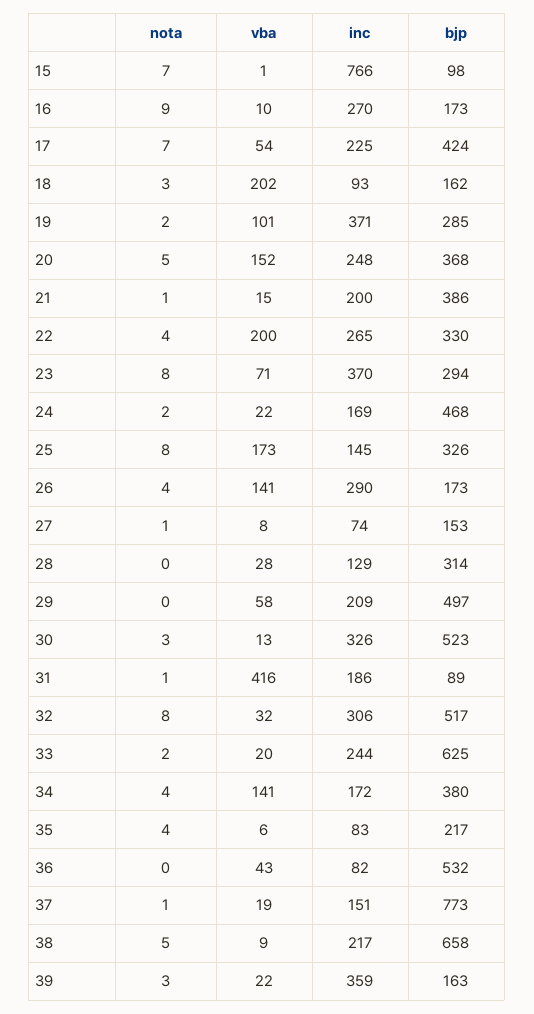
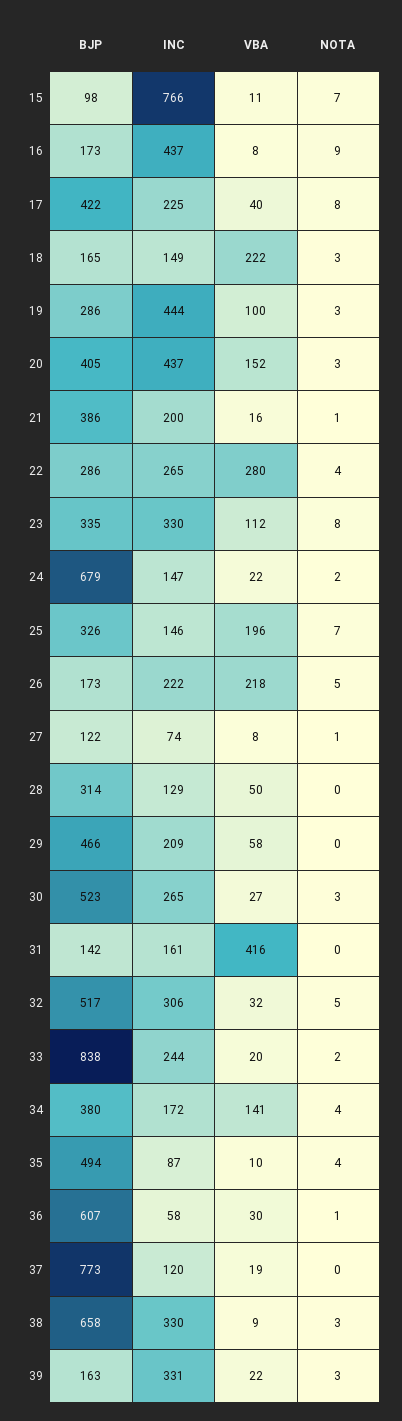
  {
    "nota": {
      "15": 7,
      "16": 9,
-     "17": 7,
+     "17": 8,
      "18": 3,
-     "19": 2,
+     "19": 3,
-     "20": 5,
+     "20": 3,
      "21": 1,
      "22": 4,
      "23": 8,
      "24": 2,
-     "25": 8,
+     "25": 7,
-     "26": 4,
+     "26": 5,
      "27": 1,
      "28": 0,
      "29": 0,
      "30": 3,
-     "31": 1,
+     "31": 0,
-     "32": 8,
+     "32": 5,
      "33": 2,
      "34": 4,
      "35": 4,
-     "36": 0,
+     "36": 1,
-     "37": 1,
+     "37": 0,
-     "38": 5,
+     "38": 3,
      "39": 3
    },
    "vba": {
-     "15": 1,
+     "15": 11,
-     "16": 10,
+     "16": 8,
-     "17": 54,
+     "17": 40,
-     "18": 202,
+     "18": 222,
-     "19": 101,
+     "19": 100,
      "20": 152,
-     "21": 15,
+     "21": 16,
-     "22": 200,
+     "22": 280,
-     "23": 71,
+     "23": 112,
      "24": 22,
-     "25": 173,
+     "25": 196,
-     "26": 141,
+     "26": 218,
      "27": 8,
-     "28": 28,
+     "28": 50,
      "29": 58,
-     "30": 13,
+     "30": 27,
      "31": 416,
      "32": 32,
      "33": 20,
      "34": 141,
-     "35": 6,
+     "35": 10,
-     "36": 43,
+     "36": 30,
      "37": 19,
      "38": 9,
      "39": 22
    },
    "inc": {
      "15": 766,
-     "16": 270,
+     "16": 437,
      "17": 225,
-     "18": 93,
+     "18": 149,
-     "19": 371,
+     "19": 444,
-     "20": 248,
+     "20": 437,
      "21": 200,
      "22": 265,
-     "23": 370,
+     "23": 330,
-     "24": 169,
+     "24": 147,
-     "25": 145,
+     "25": 146,
-     "26": 290,
+     "26": 222,
      "27": 74,
      "28": 129,
      "29": 209,
-     "30": 326,
+     "30": 265,
-     "31": 186,
+     "31": 161,
      "32": 306,
      "33": 244,
      "34": 172,
-     "35": 83,
+     "35": 87,
-     "36": 82,
+     "36": 58,
-     "37": 151,
+     "37": 120,
-     "38": 217,
+     "38": 330,
-     "39": 359
+     "39": 331
    },
    "bjp": {
      "15": 98,
      "16": 173,
-     "17": 424,
+     "17": 422,
-     "18": 162,
+     "18": 165,
-     "19": 285,
+     "19": 286,
-     "20": 368,
+     "20": 405,
      "21": 386,
-     "22": 330,
+     "22": 286,
-     "23": 294,
+     "23": 335,
-     "24": 468,
+     "24": 679,
      "25": 326,
      "26": 173,
-     "27": 153,
+     "27": 122,
      "28": 314,
-     "29": 497,
+     "29": 466,
      "30": 523,
-     "31": 89,
+     "31": 142,
      "32": 517,
-     "33": 625,
+     "33": 838,
      "34": 380,
-     "35": 217,
+     "35": 494,
-     "36": 532,
+     "36": 607,
      "37": 773,
      "38": 658,
      "39": 163
    }
  }

